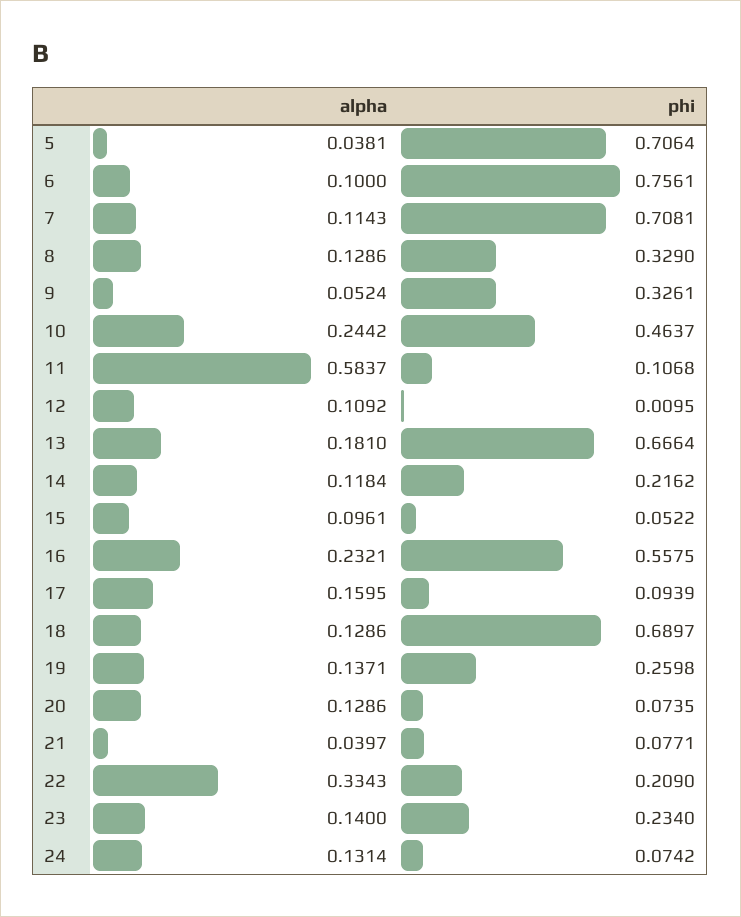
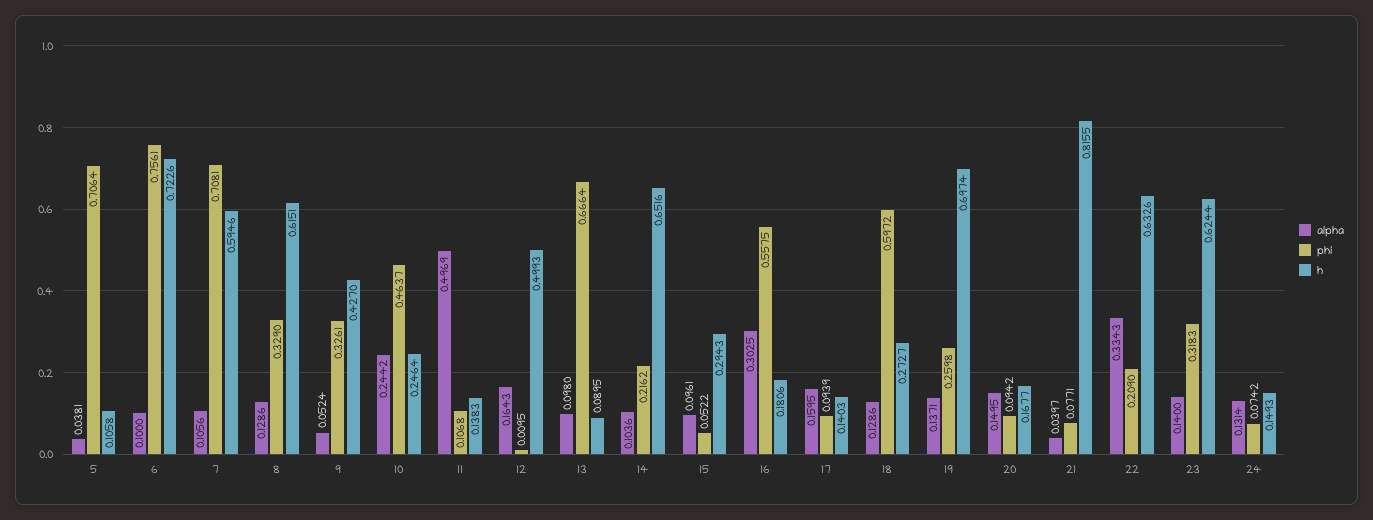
  {
    "alpha": {
      "5": 0.0381,
      "6": 0.1,
-     "7": 0.1143,
+     "7": 0.1056,
      "8": 0.1286,
      "9": 0.0524,
      "10": 0.2442,
-     "11": 0.5837,
+     "11": 0.4969,
-     "12": 0.1092,
+     "12": 0.1643,
-     "13": 0.181,
+     "13": 0.098,
-     "14": 0.1184,
+     "14": 0.1036,
      "15": 0.0961,
-     "16": 0.2321,
+     "16": 0.3025,
      "17": 0.1595,
      "18": 0.1286,
      "19": 0.1371,
-     "20": 0.1286,
+     "20": 0.1495,
      "21": 0.0397,
      "22": 0.3343,
      "23": 0.14,
      "24": 0.1314
    },
    "phi": {
      "5": 0.7064,
      "6": 0.7561,
      "7": 0.7081,
      "8": 0.329,
      "9": 0.3261,
      "10": 0.4637,
      "11": 0.1068,
      "12": 0.0095,
      "13": 0.6664,
      "14": 0.2162,
      "15": 0.0522,
      "16": 0.5575,
      "17": 0.0939,
-     "18": 0.6897,
+     "18": 0.5972,
      "19": 0.2598,
-     "20": 0.0735,
+     "20": 0.0942,
      "21": 0.0771,
      "22": 0.209,
-     "23": 0.234,
+     "23": 0.3183,
      "24": 0.0742
-   }
+   },
+   "h": {
+     "5": 0.1058,
+     "6": 0.7226,
+     "7": 0.5946,
+     "8": 0.6151,
+     "9": 0.427,
+     "10": 0.2464,
+     "11": 0.1383,
+     "12": 0.4993,
+     "13": 0.0895,
+     "14": 0.6516,
+     "15": 0.2943,
+     "16": 0.1806,
+     "17": 0.1403,
+     "18": 0.2727,
+     "19": 0.6974,
+     "20": 0.1677,
+     "21": 0.8155,
+     "22": 0.6326,
+     "23": 0.6244,
+     "24": 0.1493
+   }
  }

